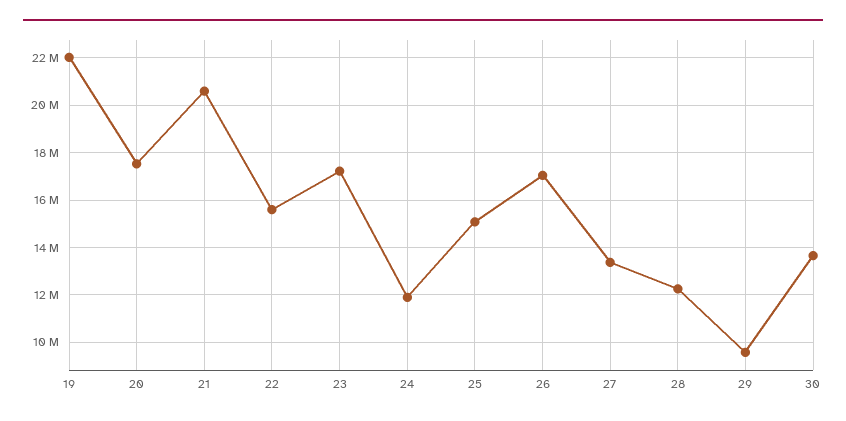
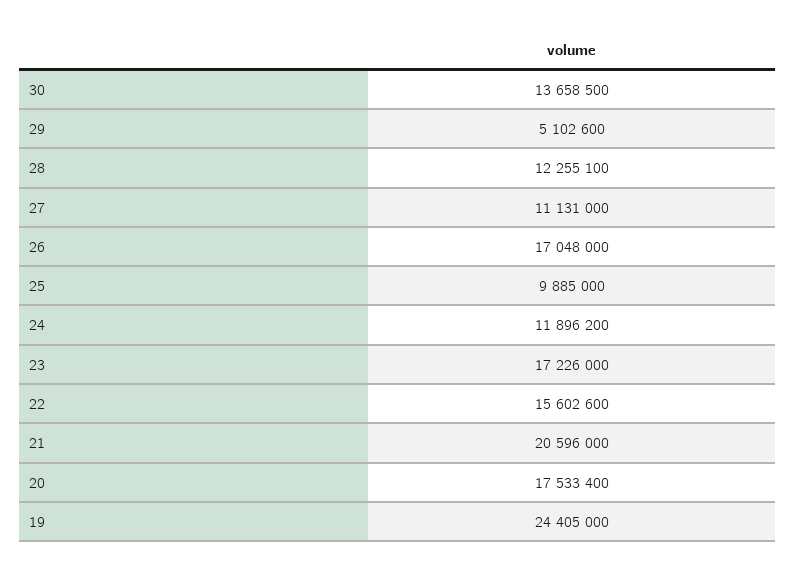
  {
-   "19": 22000000,
+   "19": 24405000,
    "20": 17533400,
    "21": 20596000,
    "22": 15602600,
    "23": 17226000,
    "24": 11896200,
-   "25": 15000000,
+   "25": 9885000,
    "26": 17048000,
-   "27": 13500000,
+   "27": 11131000,
    "28": 12255100,
-   "29": 9500000,
+   "29": 5102600,
    "30": 13658500
  }

